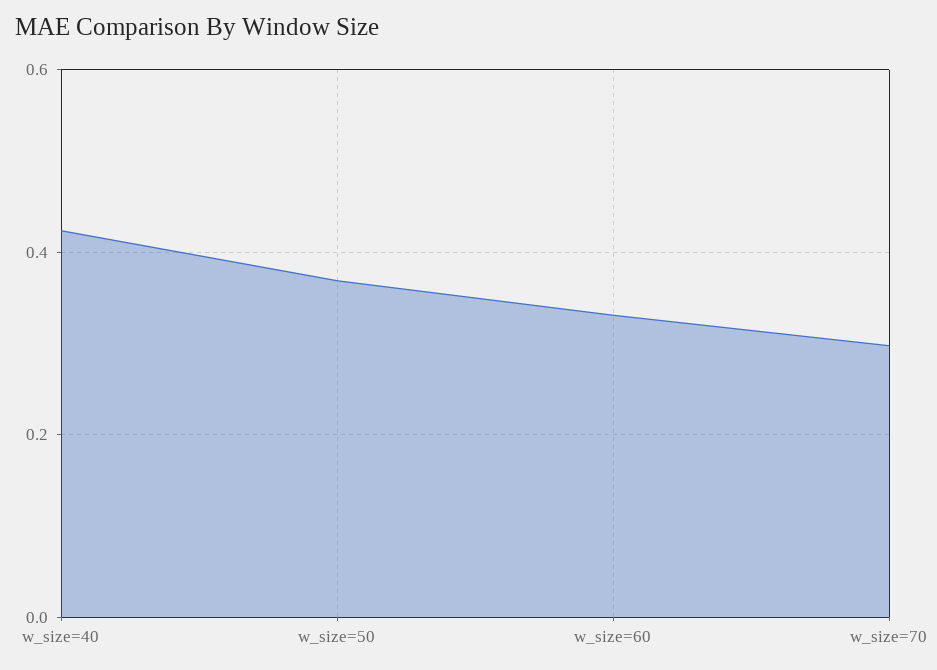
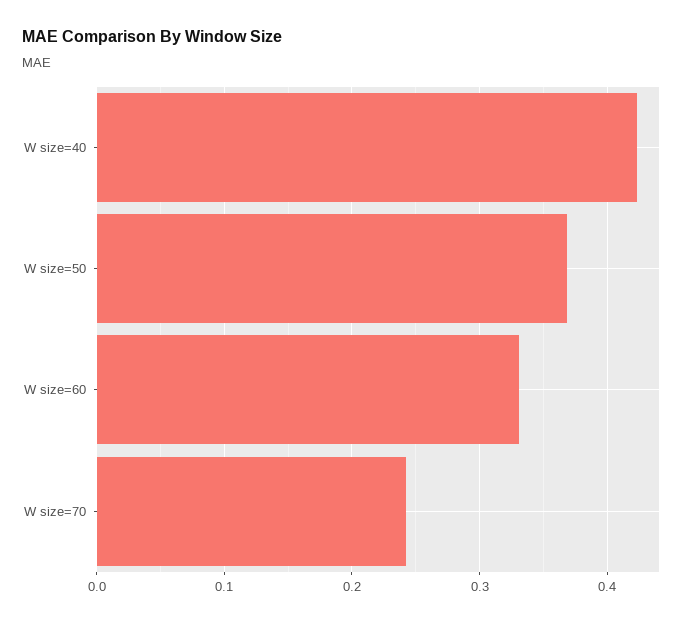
  {
    "w_size=40": 0.42,
    "w_size=50": 0.37,
    "w_size=60": 0.33,
-   "w_size=70": 0.3
+   "w_size=70": 0.24
  }

